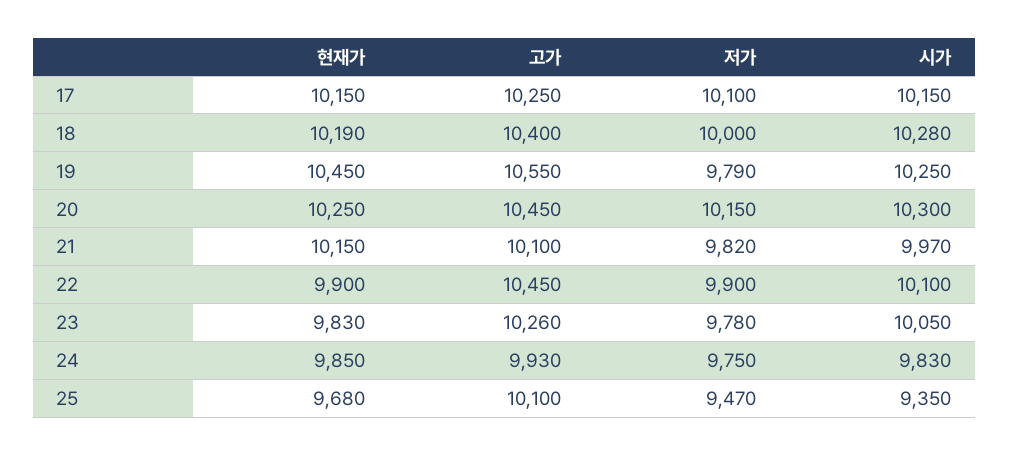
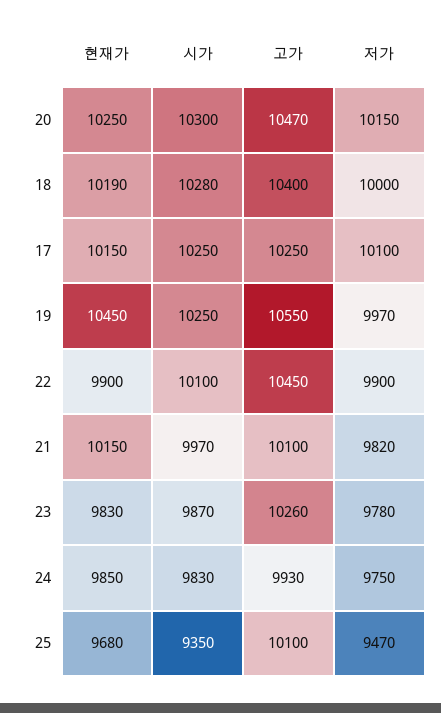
  {
    "현재가": {
      "17": 10150,
      "18": 10190,
      "19": 10450,
      "20": 10250,
      "21": 10150,
      "22": 9900,
      "23": 9830,
      "24": 9850,
      "25": 9680
    },
    "고가": {
      "17": 10250,
      "18": 10400,
      "19": 10550,
-     "20": 10450,
+     "20": 10470,
      "21": 10100,
      "22": 10450,
      "23": 10260,
      "24": 9930,
      "25": 10100
    },
    "저가": {
      "17": 10100,
      "18": 10000,
-     "19": 9790,
+     "19": 9970,
      "20": 10150,
      "21": 9820,
      "22": 9900,
      "23": 9780,
      "24": 9750,
      "25": 9470
    },
    "시가": {
-     "17": 10150,
+     "17": 10250,
      "18": 10280,
      "19": 10250,
      "20": 10300,
      "21": 9970,
      "22": 10100,
-     "23": 10050,
+     "23": 9870,
      "24": 9830,
      "25": 9350
    }
  }

